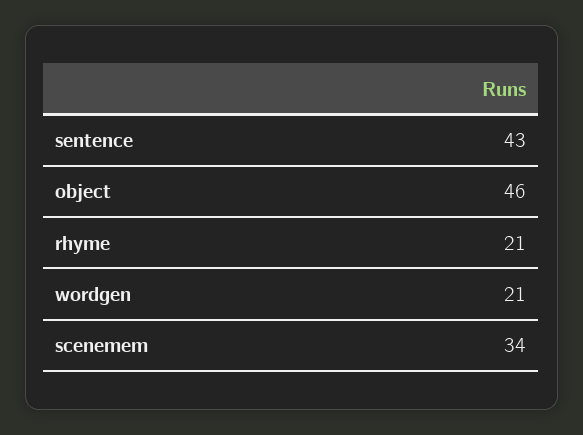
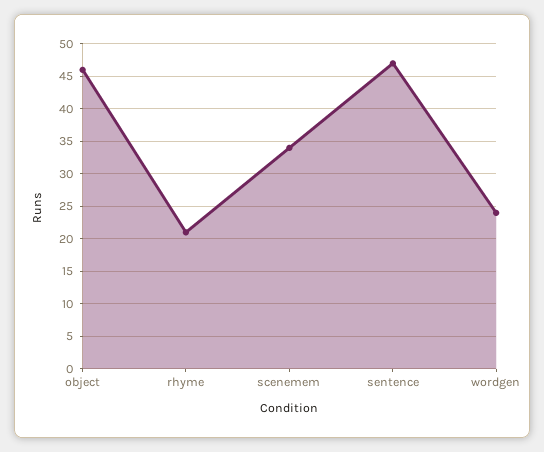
  {
-   "sentence": 43,
+   "sentence": 47,
    "object": 46,
    "rhyme": 21,
-   "wordgen": 21,
+   "wordgen": 24,
    "scenemem": 34
  }

